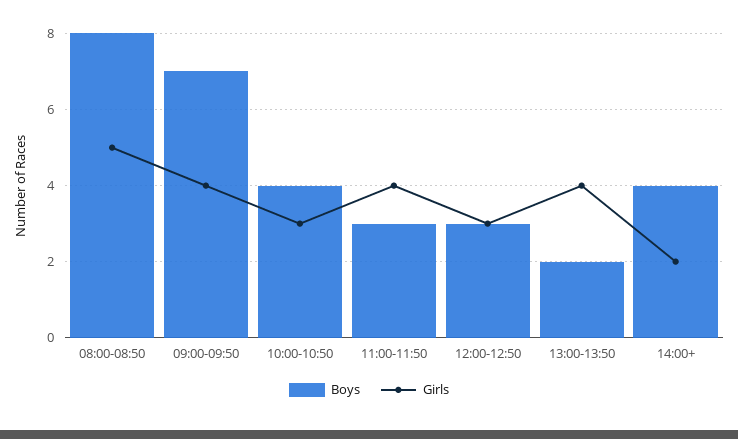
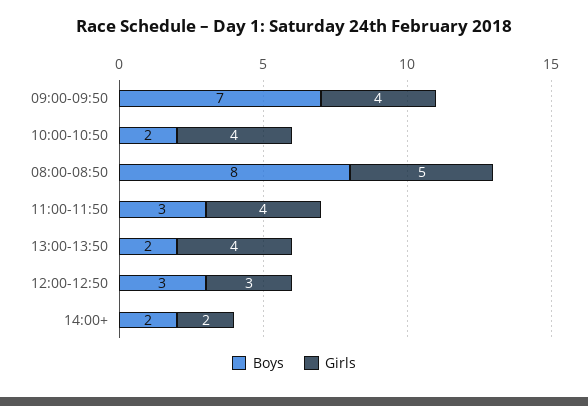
  {
    "Boys": {
      "08:00-08:50": 8,
      "09:00-09:50": 7,
-     "10:00-10:50": 4,
+     "10:00-10:50": 2,
      "11:00-11:50": 3,
      "12:00-12:50": 3,
      "13:00-13:50": 2,
-     "14:00+": 4
+     "14:00+": 2
    },
    "Girls": {
      "08:00-08:50": 5,
      "09:00-09:50": 4,
-     "10:00-10:50": 3,
+     "10:00-10:50": 4,
      "11:00-11:50": 4,
      "12:00-12:50": 3,
      "13:00-13:50": 4,
      "14:00+": 2
    }
  }

